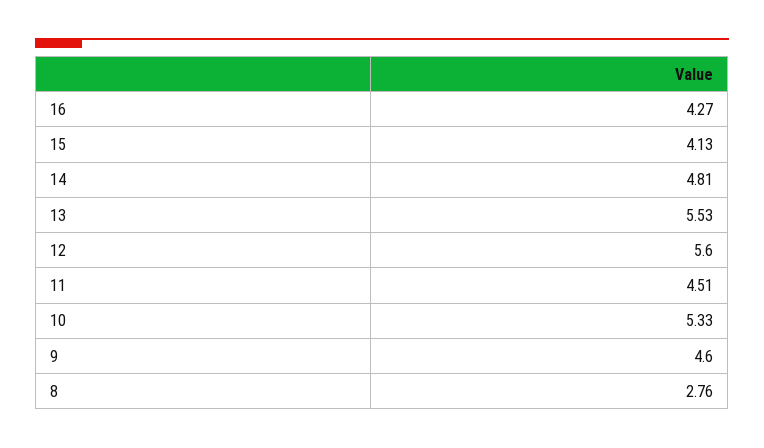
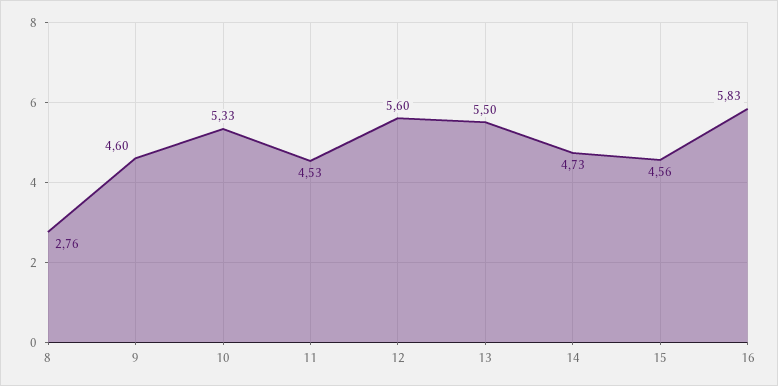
  {
-   "16": 4.27,
+   "16": 5.83,
-   "15": 4.13,
+   "15": 4.56,
-   "14": 4.81,
+   "14": 4.73,
-   "13": 5.53,
+   "13": 5.5,
    "12": 5.6,
-   "11": 4.51,
+   "11": 4.53,
    "10": 5.33,
    "9": 4.6,
    "8": 2.76
  }

